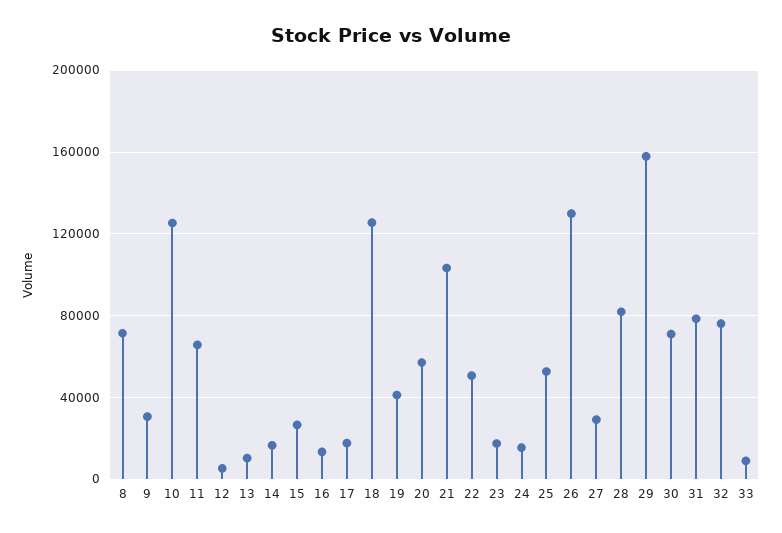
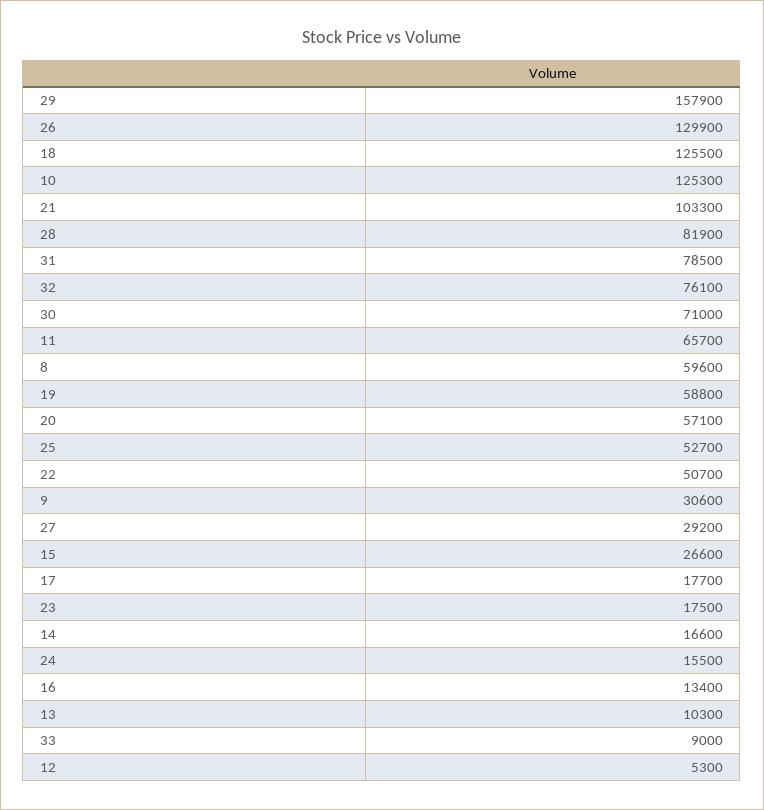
  {
-   "8": 70000,
+   "8": 59600,
    "9": 30600,
    "10": 125300,
    "11": 65700,
    "12": 5300,
    "13": 10300,
    "14": 16600,
    "15": 26600,
    "16": 13400,
    "17": 17700,
    "18": 125500,
-   "19": 40000,
+   "19": 58800,
    "20": 57100,
    "21": 103300,
    "22": 50700,
    "23": 17500,
    "24": 15500,
    "25": 52700,
    "26": 129900,
    "27": 29200,
    "28": 81900,
    "29": 157900,
    "30": 71000,
    "31": 78500,
    "32": 76100,
    "33": 9000
  }

